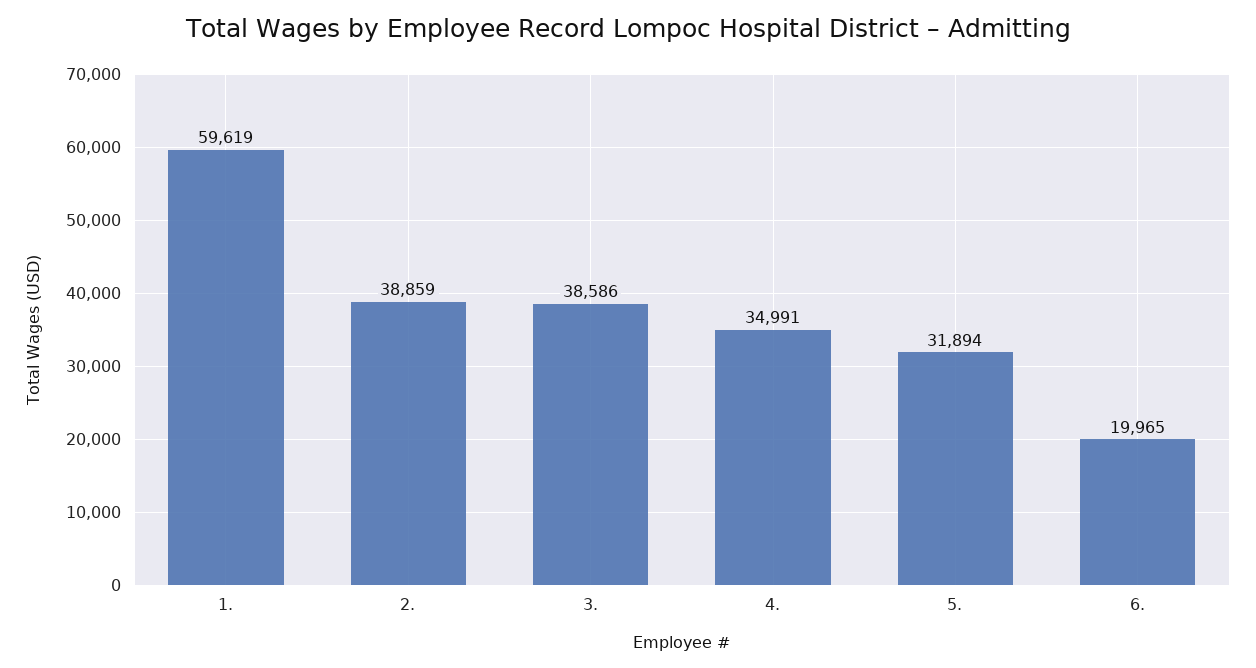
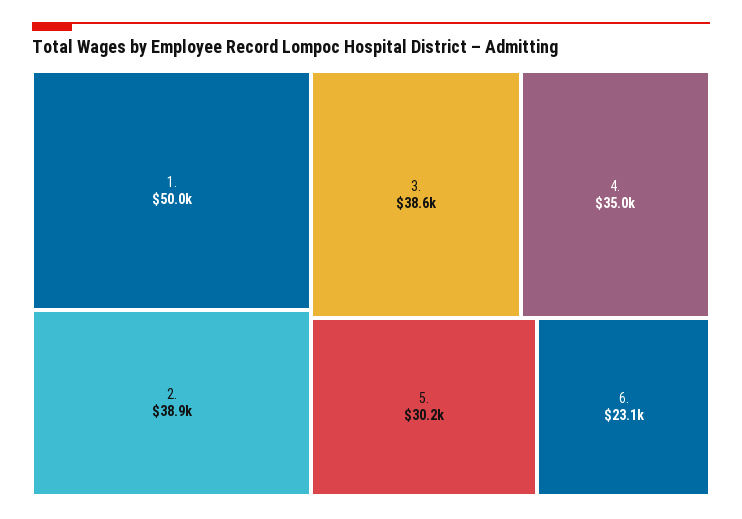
  {
-   "1.": 59619,
+   "1.": 50000,
    "2.": 38859,
    "3.": 38586,
    "4.": 34991,
-   "5.": 31894,
+   "5.": 30200,
-   "6.": 19965
+   "6.": 23100
  }

